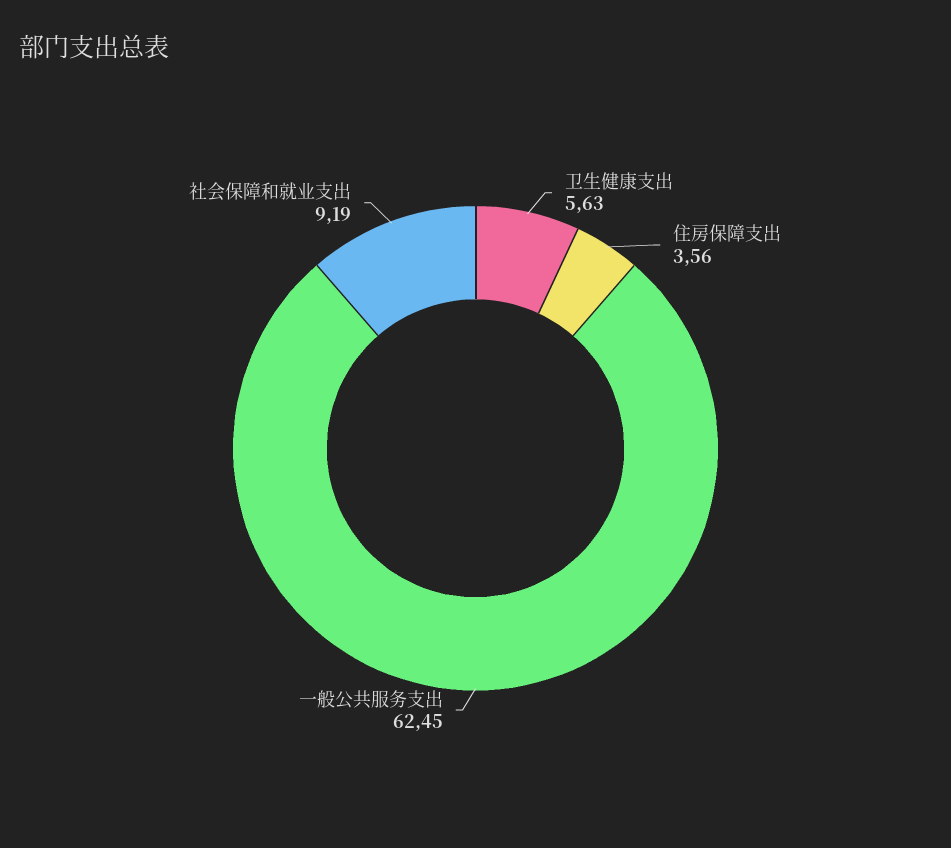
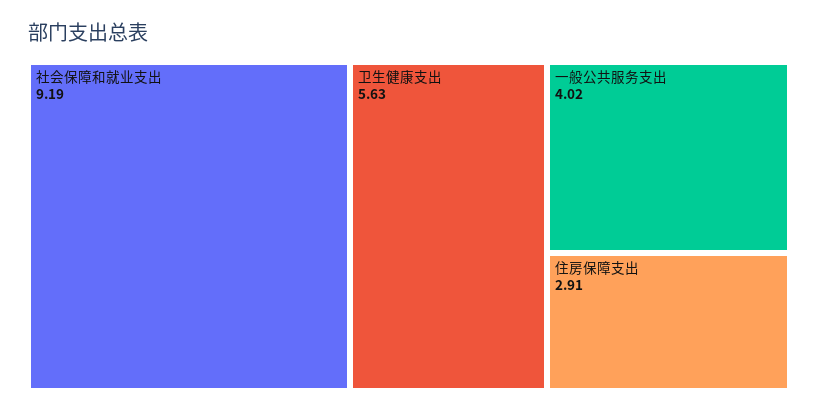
  {
    "卫生健康支出": 5.63,
-   "住房保障支出": 3.56,
+   "住房保障支出": 2.91,
-   "一般公共服务支出": 62.45,
+   "一般公共服务支出": 4.02,
    "社会保障和就业支出": 9.19
  }

